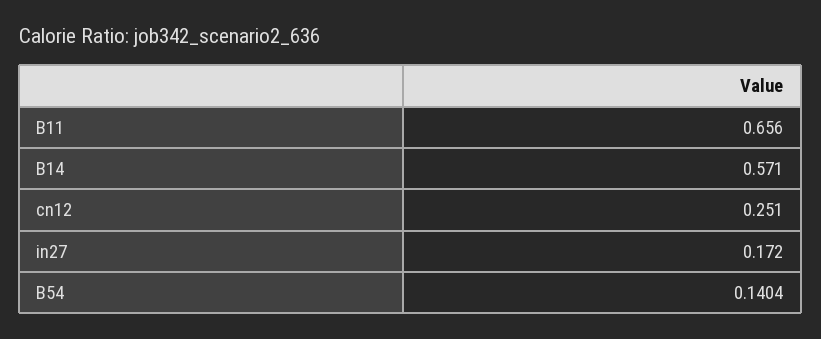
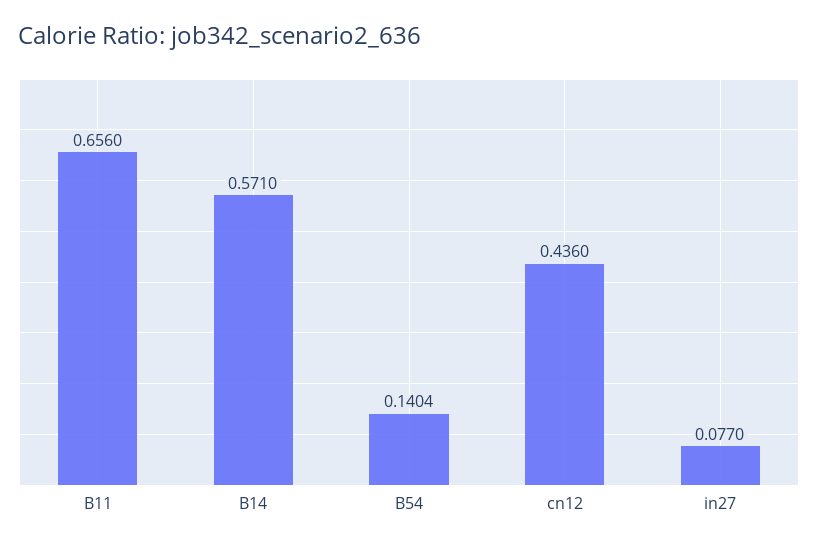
  {
    "B11": 0.656,
    "B14": 0.571,
-   "cn12": 0.251,
+   "cn12": 0.436,
-   "in27": 0.172,
+   "in27": 0.077,
    "B54": 0.1404
  }

